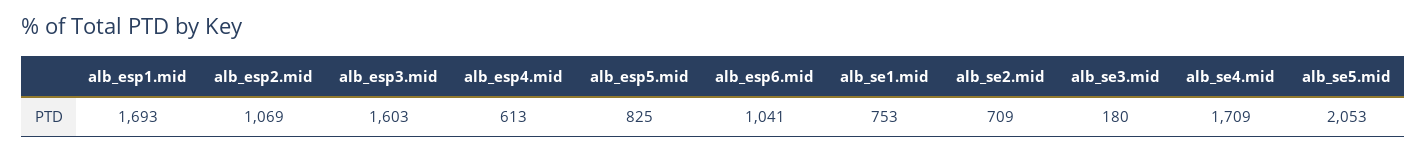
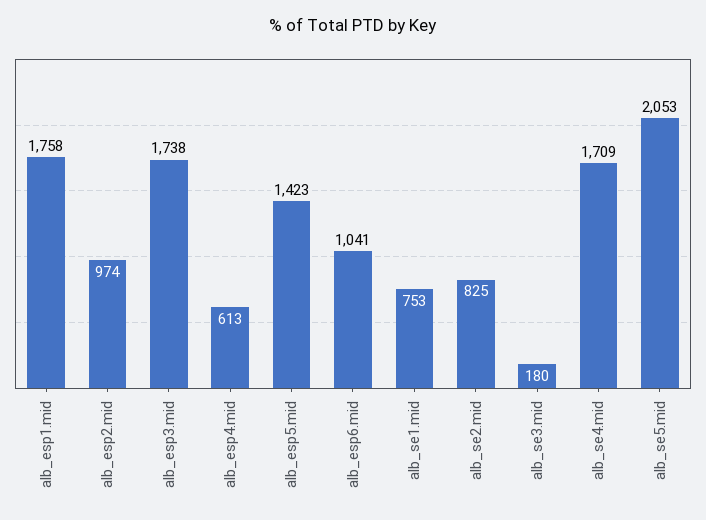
  {
-   "alb_esp1.mid": 1693,
+   "alb_esp1.mid": 1758,
-   "alb_esp2.mid": 1069,
+   "alb_esp2.mid": 974,
-   "alb_esp3.mid": 1603,
+   "alb_esp3.mid": 1738,
    "alb_esp4.mid": 613,
-   "alb_esp5.mid": 825,
+   "alb_esp5.mid": 1423,
    "alb_esp6.mid": 1041,
    "alb_se1.mid": 753,
-   "alb_se2.mid": 709,
+   "alb_se2.mid": 825,
    "alb_se3.mid": 180,
    "alb_se4.mid": 1709,
    "alb_se5.mid": 2053
  }

